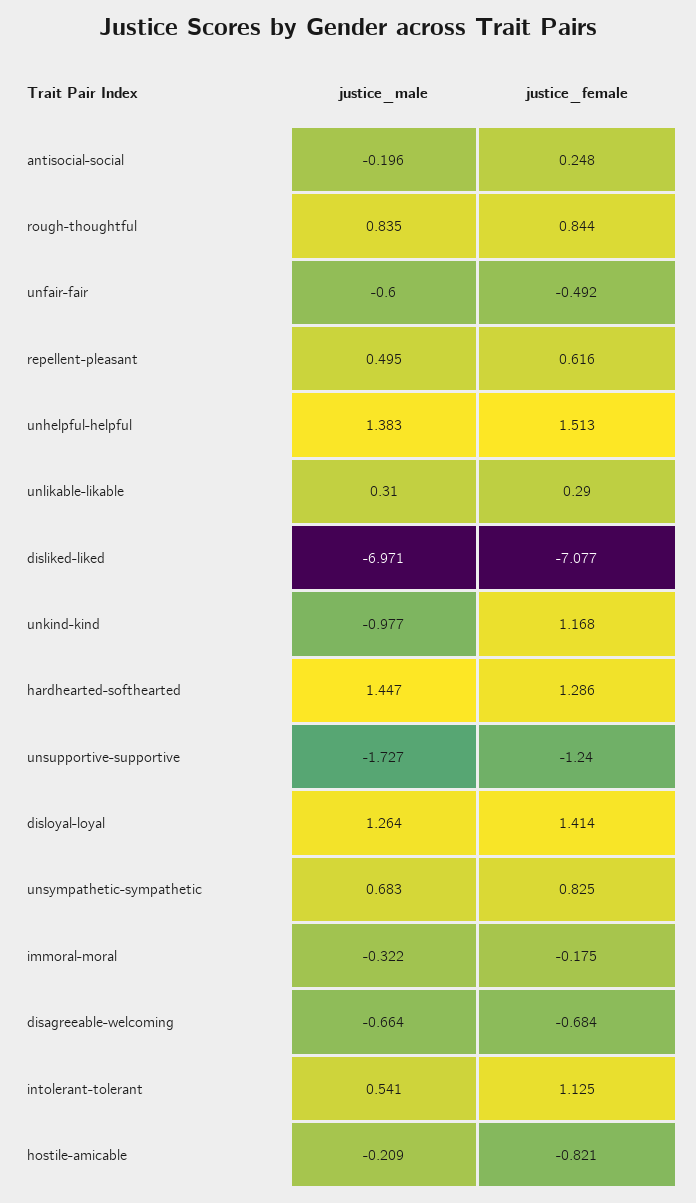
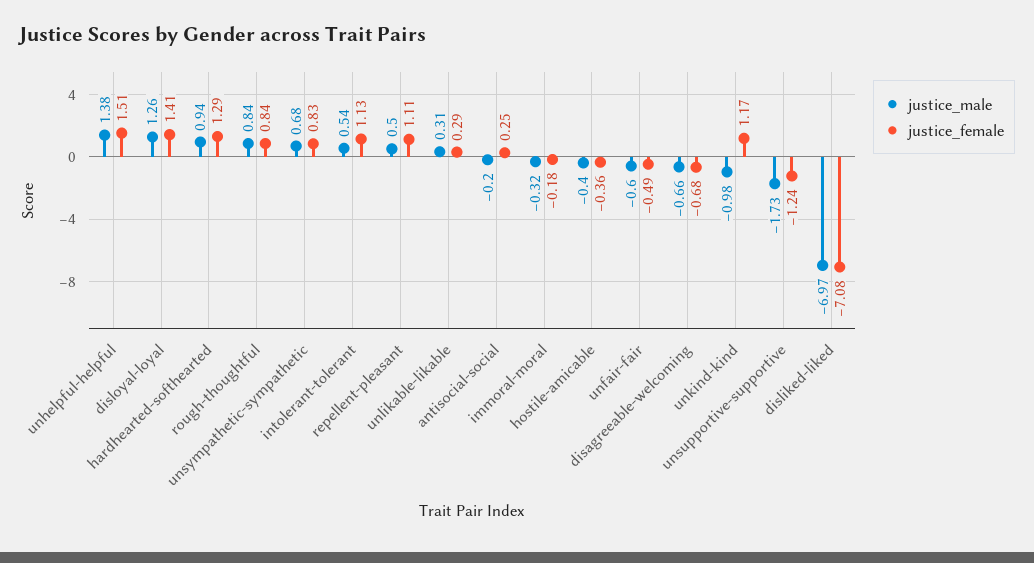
  {
    "justice_male": {
      "antisocial-social": -0.196,
      "rough-thoughtful": 0.835,
      "unfair-fair": -0.6,
      "repellent-pleasant": 0.495,
      "unhelpful-helpful": 1.383,
      "unlikable-likable": 0.31,
      "disliked-liked": -6.971,
      "unkind-kind": -0.977,
-     "hardhearted-softhearted": 1.447,
+     "hardhearted-softhearted": 0.94,
      "unsupportive-supportive": -1.727,
      "disloyal-loyal": 1.264,
      "unsympathetic-sympathetic": 0.683,
      "immoral-moral": -0.322,
      "disagreeable-welcoming": -0.664,
      "intolerant-tolerant": 0.541,
-     "hostile-amicable": -0.209
+     "hostile-amicable": -0.4
    },
    "justice_female": {
      "antisocial-social": 0.248,
      "rough-thoughtful": 0.844,
      "unfair-fair": -0.492,
-     "repellent-pleasant": 0.616,
+     "repellent-pleasant": 1.11,
      "unhelpful-helpful": 1.513,
      "unlikable-likable": 0.29,
      "disliked-liked": -7.077,
      "unkind-kind": 1.168,
      "hardhearted-softhearted": 1.286,
      "unsupportive-supportive": -1.24,
      "disloyal-loyal": 1.414,
      "unsympathetic-sympathetic": 0.825,
      "immoral-moral": -0.175,
      "disagreeable-welcoming": -0.684,
      "intolerant-tolerant": 1.125,
-     "hostile-amicable": -0.821
+     "hostile-amicable": -0.36
    }
  }

